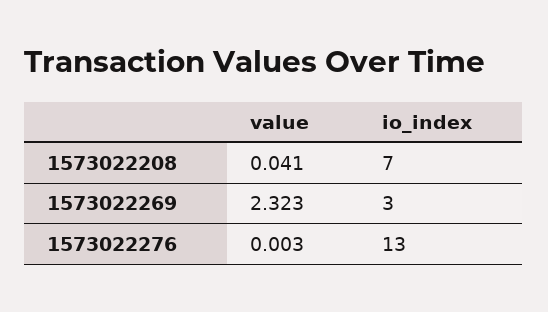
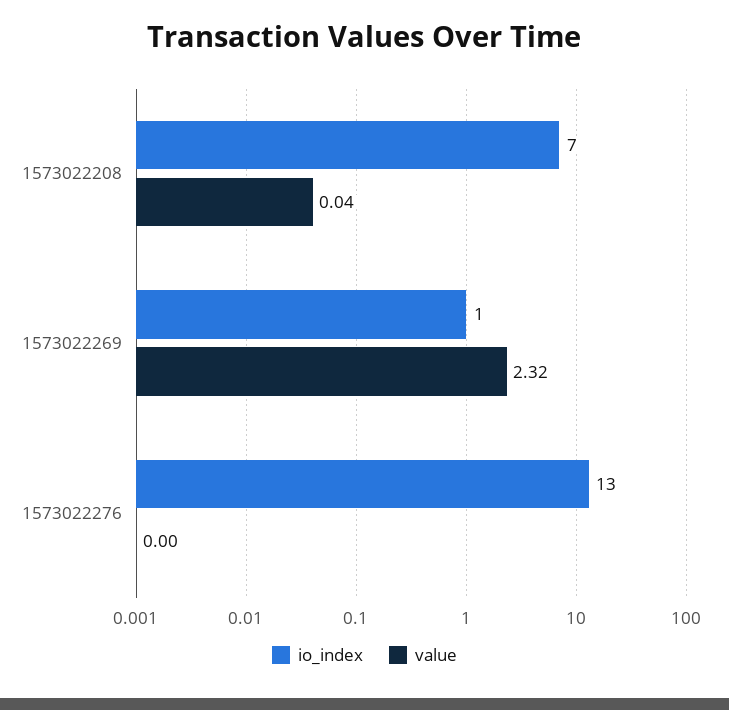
  {
    "value": {
      "1573022208": 0.041,
      "1573022269": 2.323,
      "1573022276": 0.003
    },
    "io_index": {
      "1573022208": 7,
-     "1573022269": 3,
+     "1573022269": 1,
      "1573022276": 13
    }
  }

